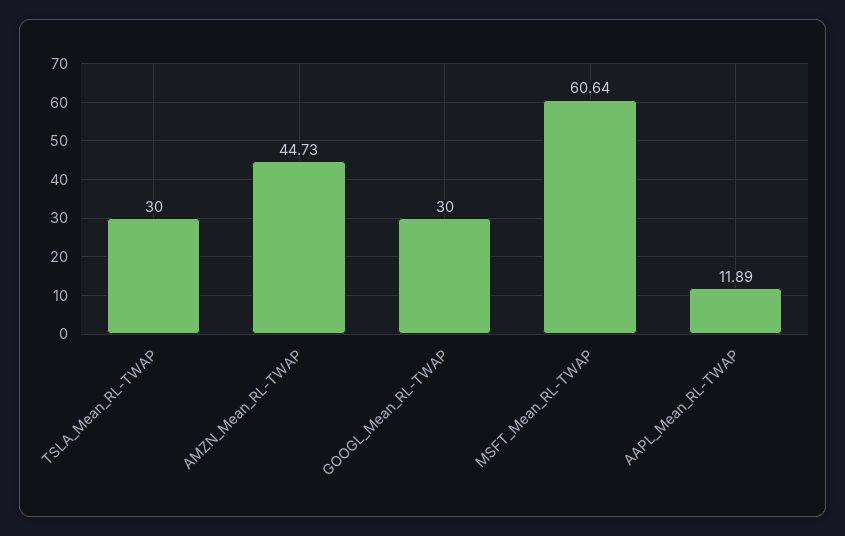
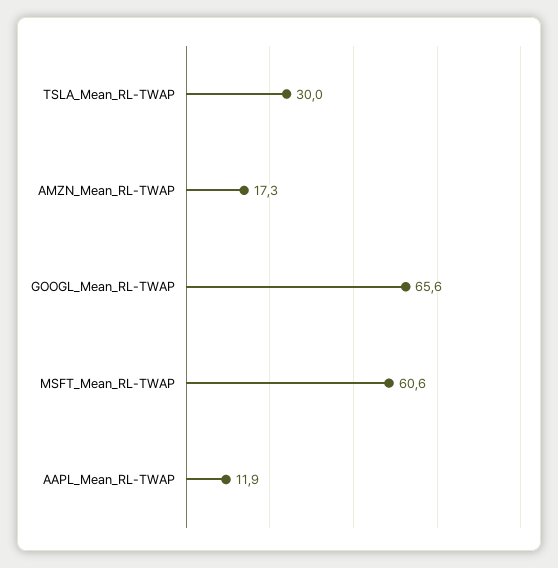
  {
    "TSLA_Mean_RL-TWAP": 30,
-   "AMZN_Mean_RL-TWAP": 44.73,
+   "AMZN_Mean_RL-TWAP": 17.3,
-   "GOOGL_Mean_RL-TWAP": 30,
+   "GOOGL_Mean_RL-TWAP": 65.6,
    "MSFT_Mean_RL-TWAP": 60.64,
    "AAPL_Mean_RL-TWAP": 11.89
  }

